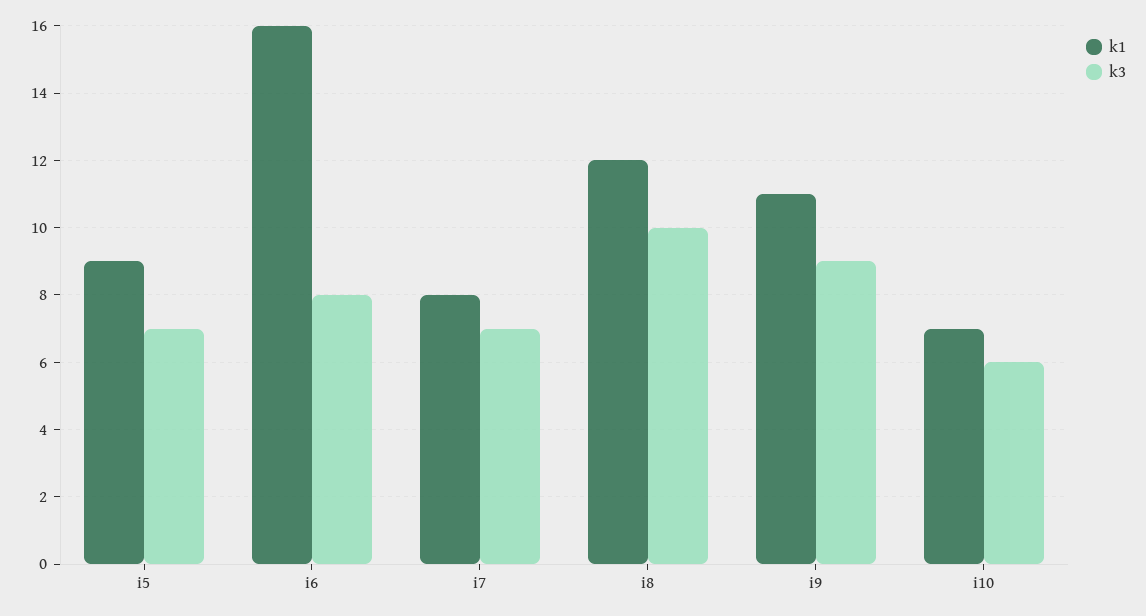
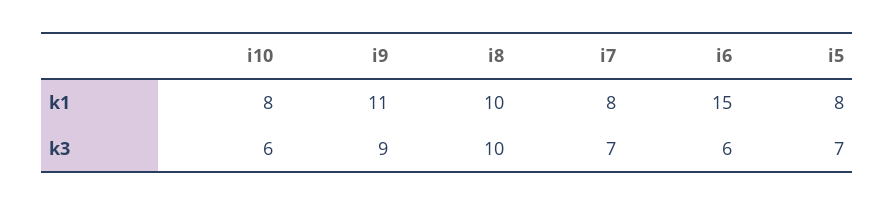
  {
    "k1": {
-     "i5": 9,
+     "i5": 8,
-     "i6": 16,
+     "i6": 15,
      "i7": 8,
-     "i8": 12,
+     "i8": 10,
      "i9": 11,
-     "i10": 7
+     "i10": 8
    },
    "k3": {
      "i5": 7,
-     "i6": 8,
+     "i6": 6,
      "i7": 7,
      "i8": 10,
      "i9": 9,
      "i10": 6
    }
  }

